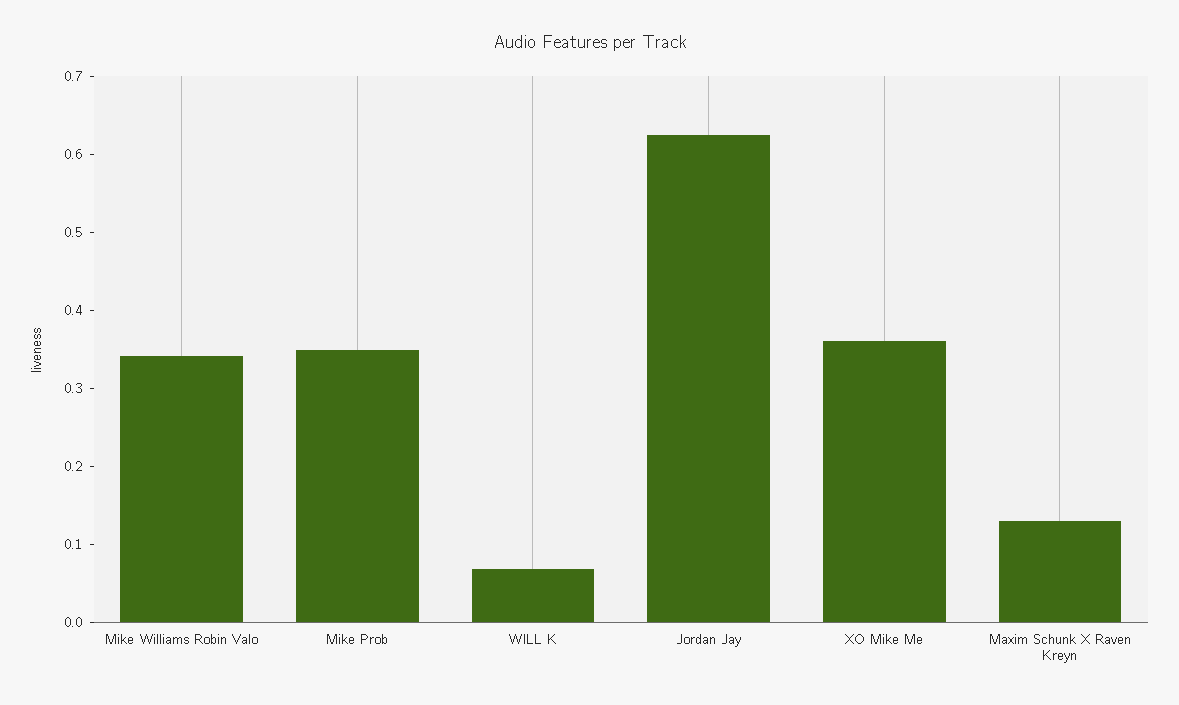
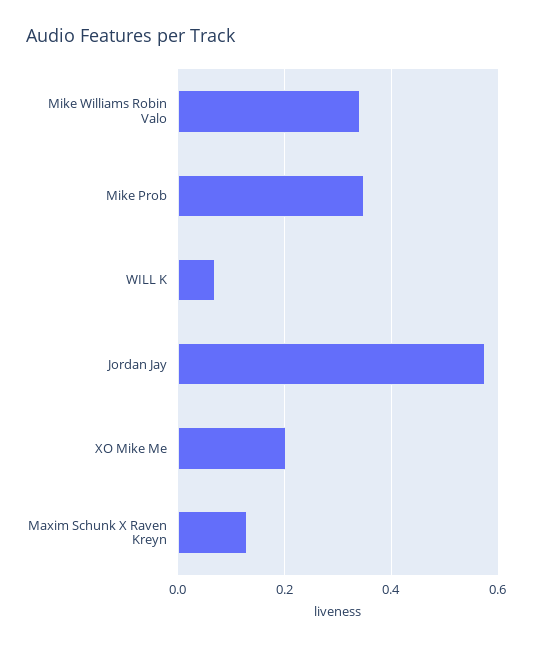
  {
    "Mike Williams Robin Valo": 0.34,
    "Mike Prob": 0.34,
    "WILL K": 0.06,
-   "Jordan Jay": 0.62,
+   "Jordan Jay": 0.58,
-   "XO Mike Me": 0.36,
+   "XO Mike Me": 0.2,
    "Maxim Schunk X Raven Kreyn": 0.14
  }

